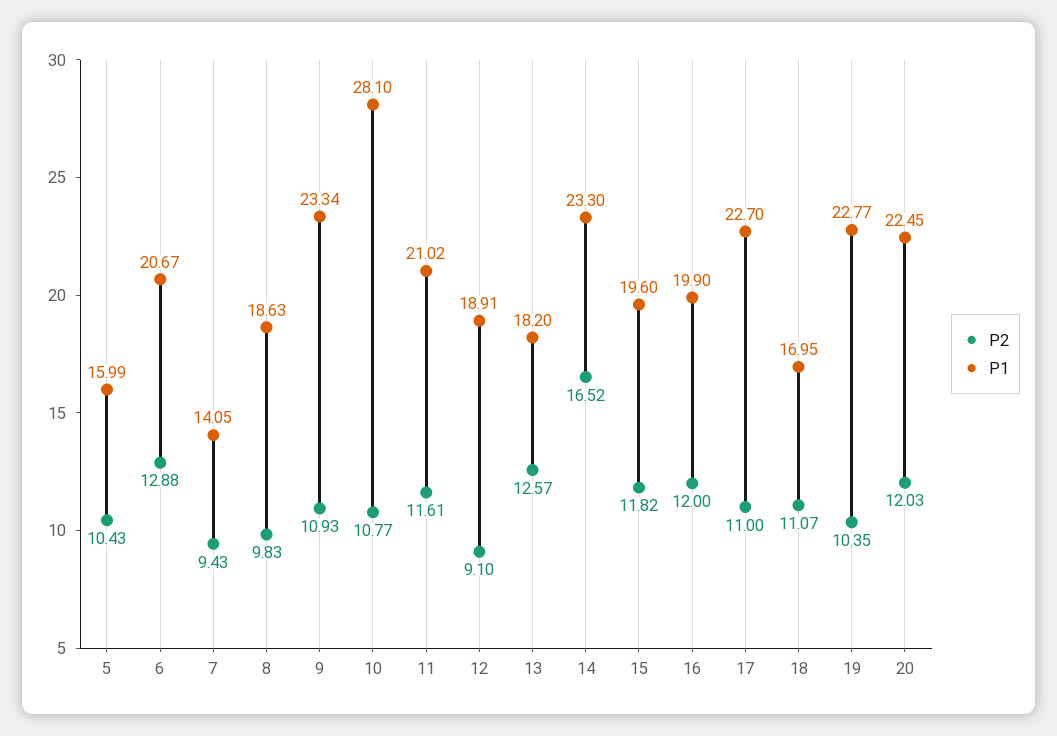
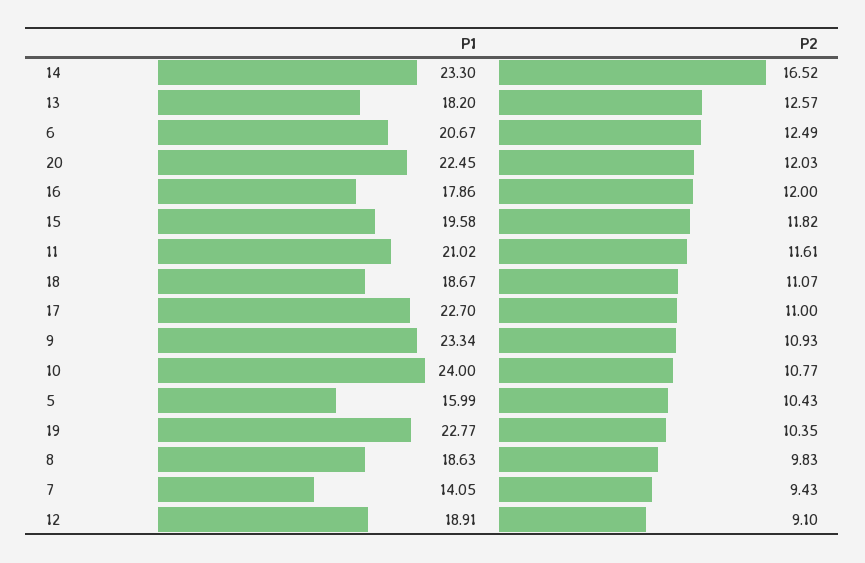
  {
    "P2": {
      "5": 10.43,
-     "6": 12.88,
+     "6": 12.49,
      "7": 9.43,
      "8": 9.83,
      "9": 10.93,
      "10": 10.77,
      "11": 11.61,
      "12": 9.1,
      "13": 12.57,
      "14": 16.52,
      "15": 11.82,
      "16": 12,
      "17": 11,
      "18": 11.07,
      "19": 10.35,
      "20": 12.03
    },
    "P1": {
      "5": 15.99,
      "6": 20.67,
      "7": 14.05,
      "8": 18.63,
      "9": 23.34,
-     "10": 28.1,
+     "10": 24,
      "11": 21.02,
      "12": 18.91,
      "13": 18.2,
      "14": 23.3,
-     "15": 19.6,
+     "15": 19.58,
-     "16": 19.9,
+     "16": 17.86,
      "17": 22.7,
-     "18": 16.95,
+     "18": 18.67,
      "19": 22.77,
      "20": 22.45
    }
  }

